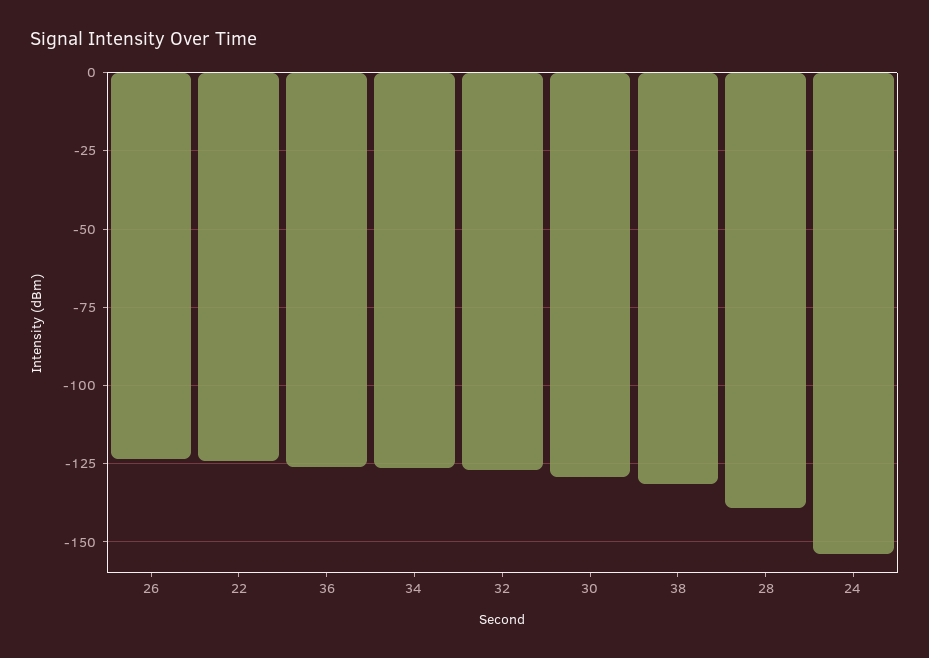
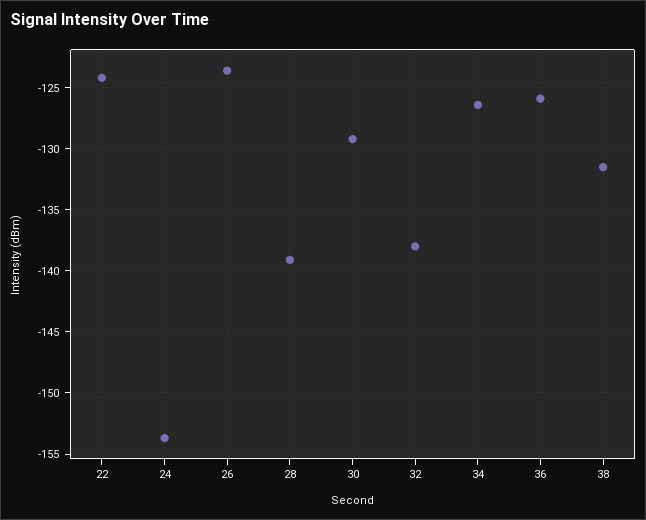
  {
    "26": -123.5,
    "22": -124,
    "36": -126,
    "34": -126.5,
-   "32": -127.5,
+   "32": -138,
    "30": -129,
    "38": -131.5,
    "28": -139,
    "24": -153.5
  }

